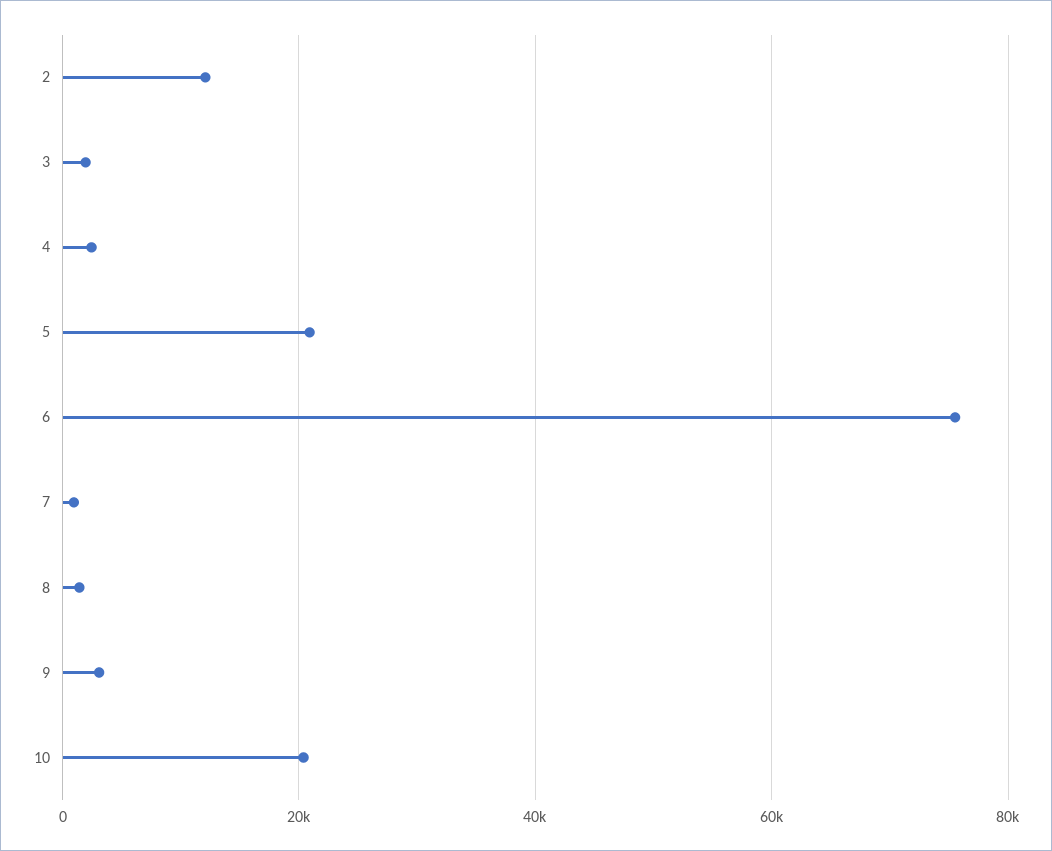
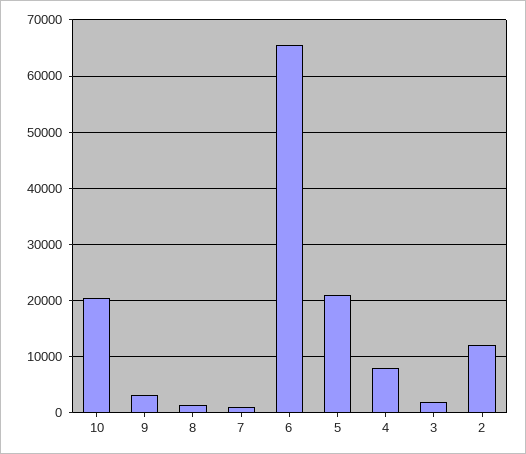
  {
    "2": 12000,
    "3": 2000,
-   "4": 2000,
+   "4": 8000,
    "5": 20000,
-   "6": 76000,
+   "6": 66000,
    "7": 0,
    "8": 2000,
    "9": 4000,
    "10": 20000
  }

